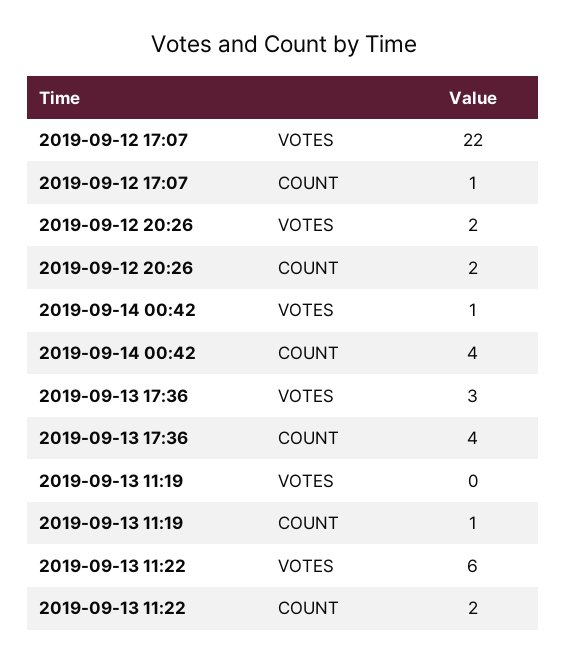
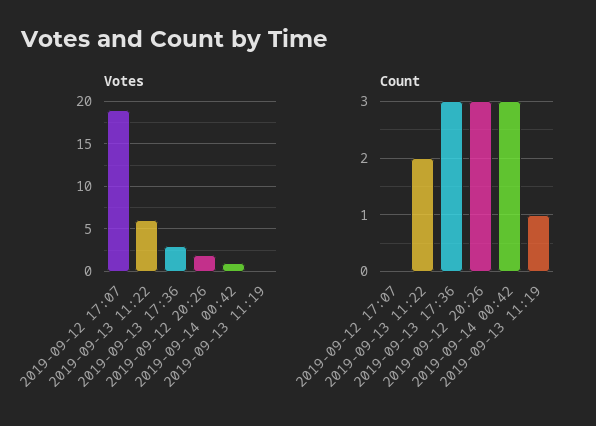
  {
    "VOTES": {
-     "2019-09-12 17:07": 22,
+     "2019-09-12 17:07": 19,
      "2019-09-12 20:26": 2,
      "2019-09-14 00:42": 1,
      "2019-09-13 17:36": 3,
      "2019-09-13 11:19": 0,
      "2019-09-13 11:22": 6
    },
    "COUNT": {
-     "2019-09-12 17:07": 1,
+     "2019-09-12 17:07": 0,
-     "2019-09-12 20:26": 2,
+     "2019-09-12 20:26": 3,
-     "2019-09-14 00:42": 4,
+     "2019-09-14 00:42": 3,
-     "2019-09-13 17:36": 4,
+     "2019-09-13 17:36": 3,
      "2019-09-13 11:19": 1,
      "2019-09-13 11:22": 2
    }
  }

